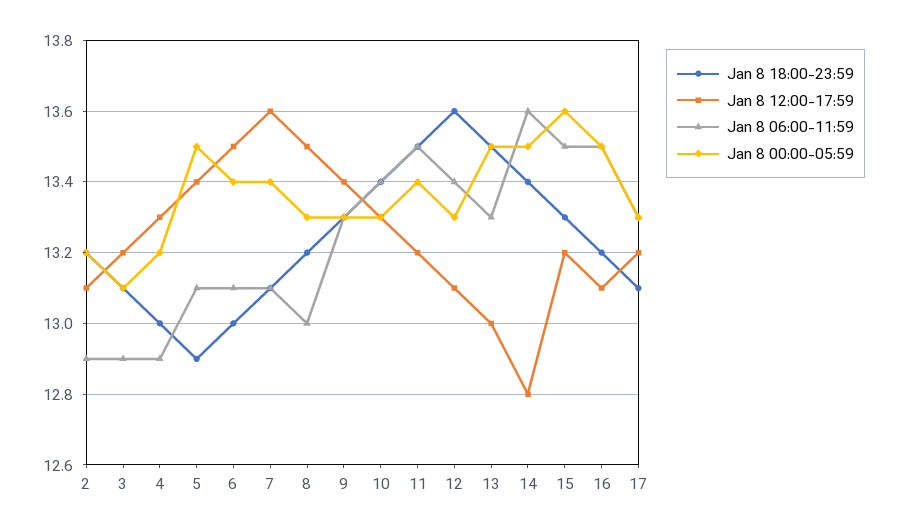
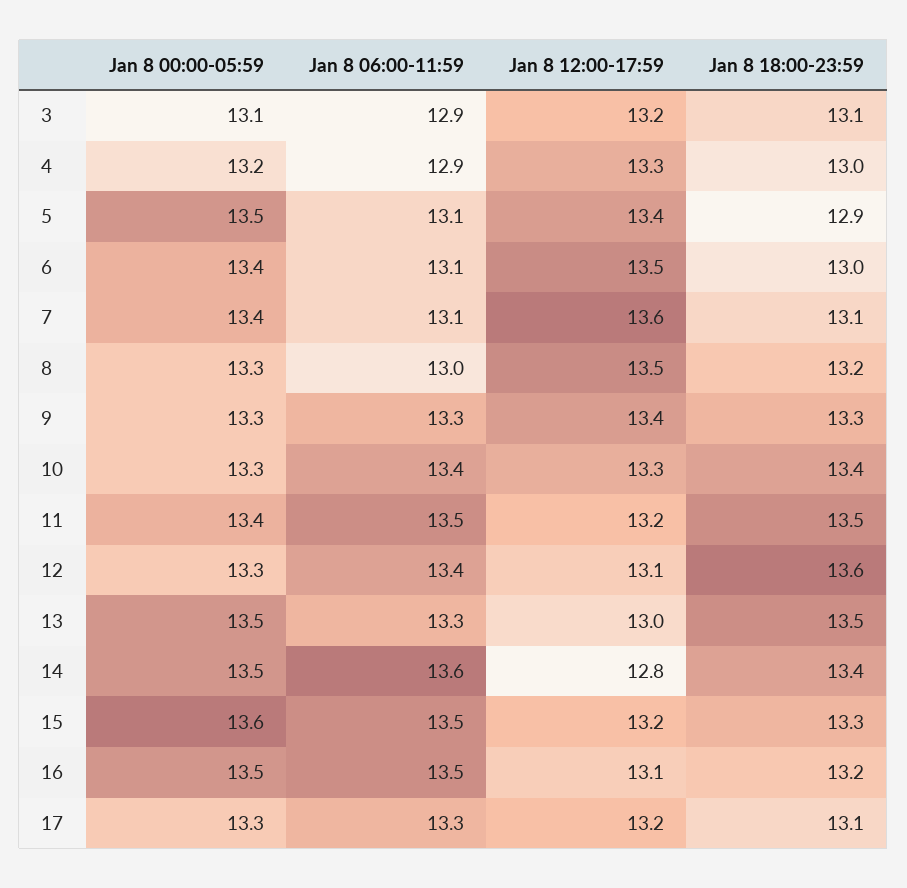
  {
    "Jan 8 18:00-23:59": {
-     "2": 13.2,
      "3": 13.1,
      "4": 13,
      "5": 12.9,
      "6": 13,
      "7": 13.1,
      "8": 13.2,
      "9": 13.3,
      "10": 13.4,
      "11": 13.5,
      "12": 13.6,
      "13": 13.5,
      "14": 13.4,
      "15": 13.3,
      "16": 13.2,
      "17": 13.1
    },
    "Jan 8 12:00-17:59": {
-     "2": 13.1,
      "3": 13.2,
      "4": 13.3,
      "5": 13.4,
      "6": 13.5,
      "7": 13.6,
      "8": 13.5,
      "9": 13.4,
      "10": 13.3,
      "11": 13.2,
      "12": 13.1,
      "13": 13,
      "14": 12.8,
      "15": 13.2,
      "16": 13.1,
      "17": 13.2
    },
    "Jan 8 06:00-11:59": {
-     "2": 12.9,
      "3": 12.9,
      "4": 12.9,
      "5": 13.1,
      "6": 13.1,
      "7": 13.1,
      "8": 13,
      "9": 13.3,
      "10": 13.4,
      "11": 13.5,
      "12": 13.4,
      "13": 13.3,
      "14": 13.6,
      "15": 13.5,
      "16": 13.5,
      "17": 13.3
    },
    "Jan 8 00:00-05:59": {
-     "2": 13.2,
      "3": 13.1,
      "4": 13.2,
      "5": 13.5,
      "6": 13.4,
      "7": 13.4,
      "8": 13.3,
      "9": 13.3,
      "10": 13.3,
      "11": 13.4,
      "12": 13.3,
      "13": 13.5,
      "14": 13.5,
      "15": 13.6,
      "16": 13.5,
      "17": 13.3
    }
  }

